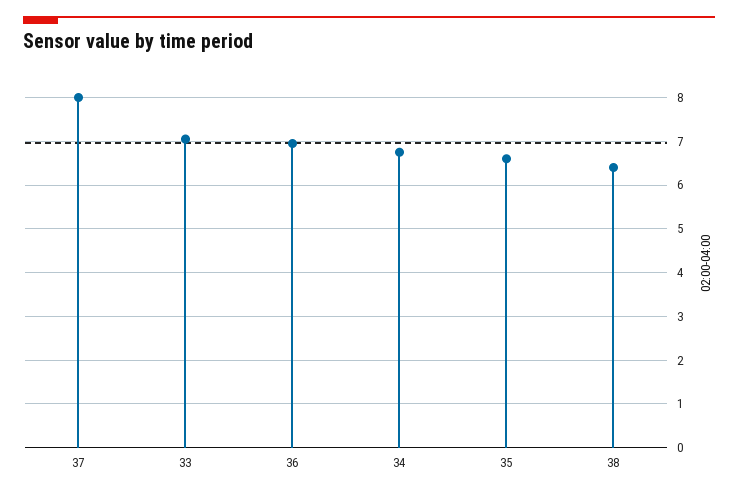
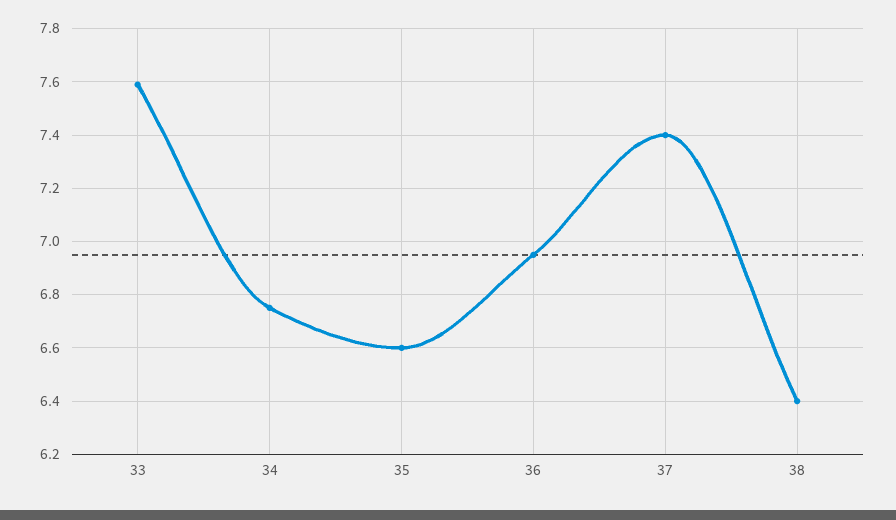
  {
-   "37": 8,
+   "37": 7.4,
-   "33": 7,
+   "33": 7.6,
    "36": 6.95,
    "34": 6.75,
    "35": 6.6,
    "38": 6.4
  }

